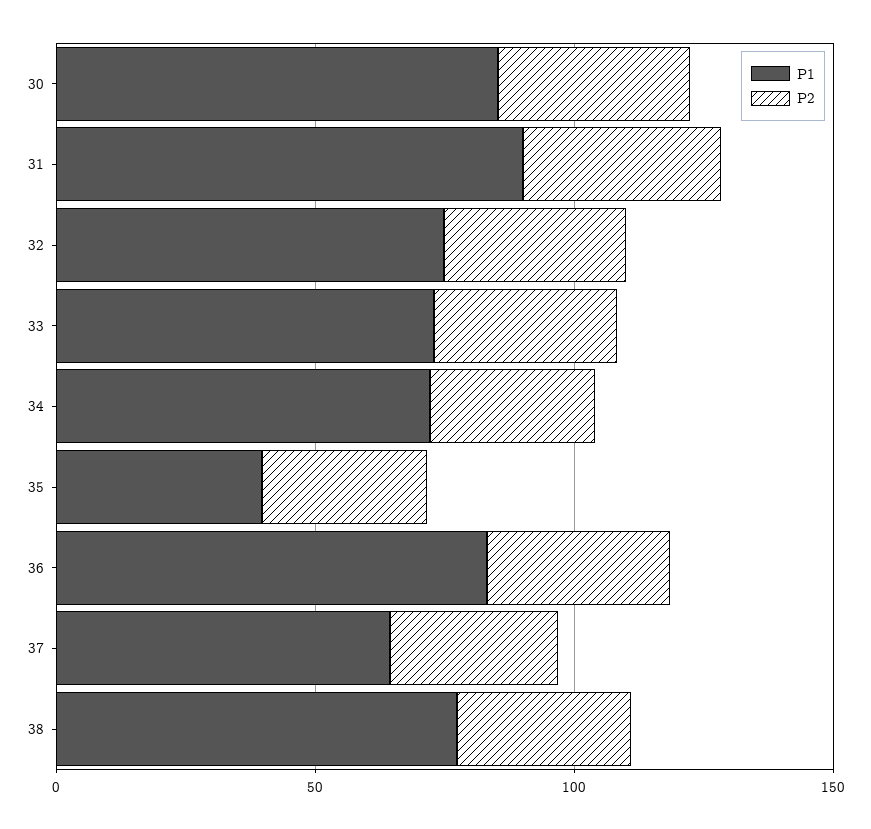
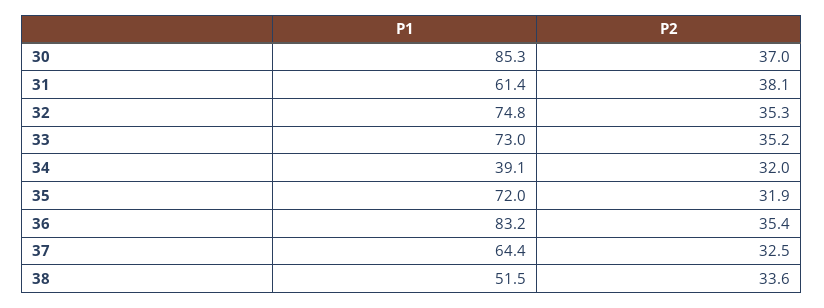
  {
    "P1": {
      "30": 85.3,
-     "31": 90,
+     "31": 61.4,
      "32": 74.8,
      "33": 73,
-     "34": 70,
+     "34": 39.1,
-     "35": 40,
+     "35": 72,
      "36": 83.2,
      "37": 64.4,
-     "38": 80
+     "38": 51.5
    },
    "P2": {
      "30": 37,
      "31": 38.1,
      "32": 35.3,
      "33": 35.2,
      "34": 32,
      "35": 31.9,
      "36": 35.4,
      "37": 32.5,
      "38": 33.6
    }
  }

